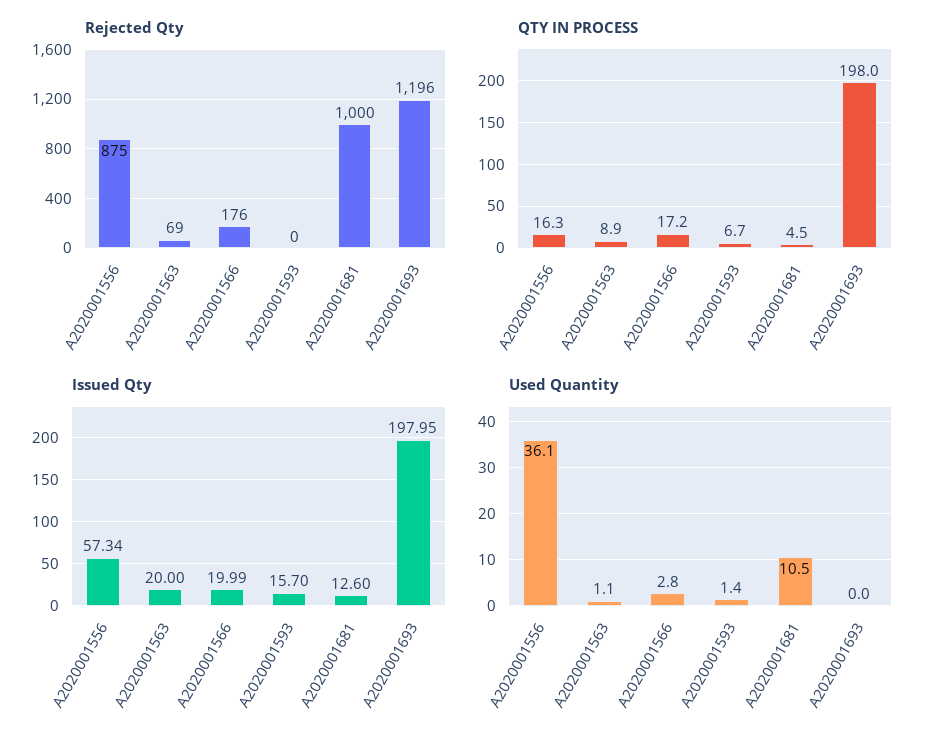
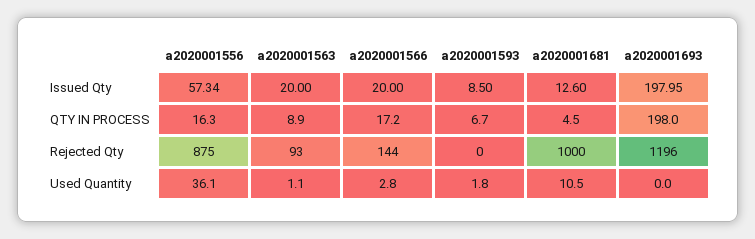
  {
    "Rejected Qty": {
      "A2020001556": 875,
-     "A2020001563": 69,
+     "A2020001563": 93,
-     "A2020001566": 176,
+     "A2020001566": 144,
      "A2020001593": 0,
      "A2020001681": 1000,
      "A2020001693": 1196
    },
    "QTY IN PROCESS": {
      "A2020001556": 16.3,
      "A2020001563": 8.9,
      "A2020001566": 17.2,
      "A2020001593": 6.7,
      "A2020001681": 4.5,
      "A2020001693": 198
    },
    "Issued Qty": {
      "A2020001556": 57.34,
      "A2020001563": 20,
-     "A2020001566": 19.99,
+     "A2020001566": 20,
-     "A2020001593": 15.7,
+     "A2020001593": 8.5,
      "A2020001681": 12.6,
      "A2020001693": 197.95
    },
    "Used Quantity": {
      "A2020001556": 36.1,
      "A2020001563": 1.1,
      "A2020001566": 2.8,
-     "A2020001593": 1.4,
+     "A2020001593": 1.8,
      "A2020001681": 10.5,
      "A2020001693": 0
    }
  }

